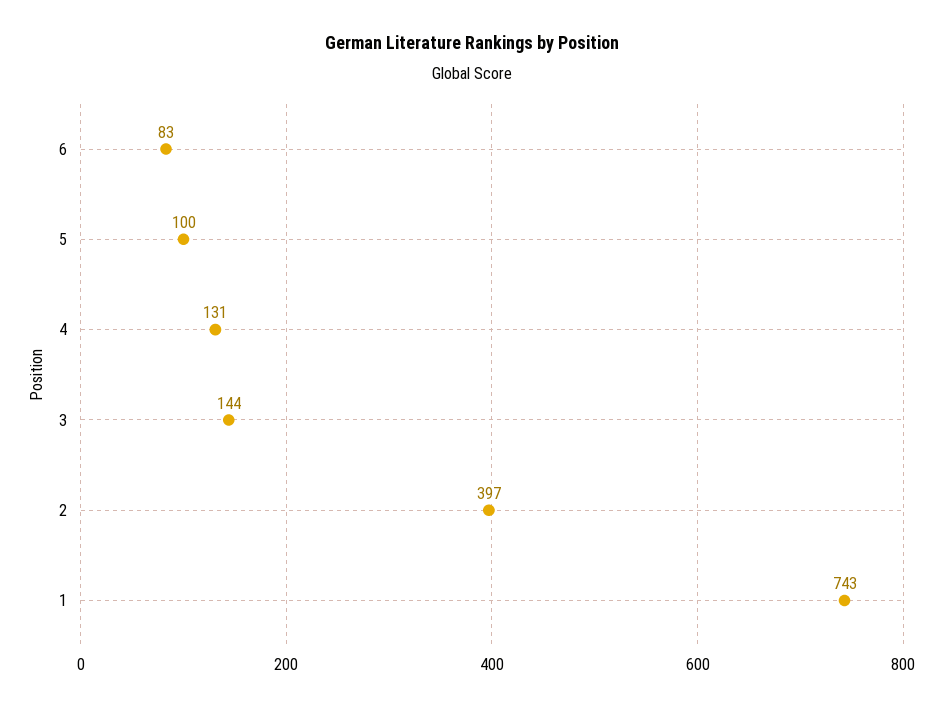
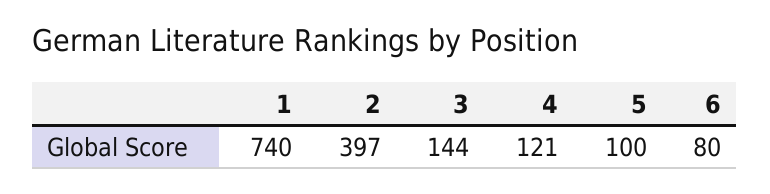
  {
-   "6": 83,
+   "6": 80,
    "5": 100,
-   "4": 131,
+   "4": 121,
    "3": 144,
    "2": 397,
-   "1": 743
+   "1": 740
  }

